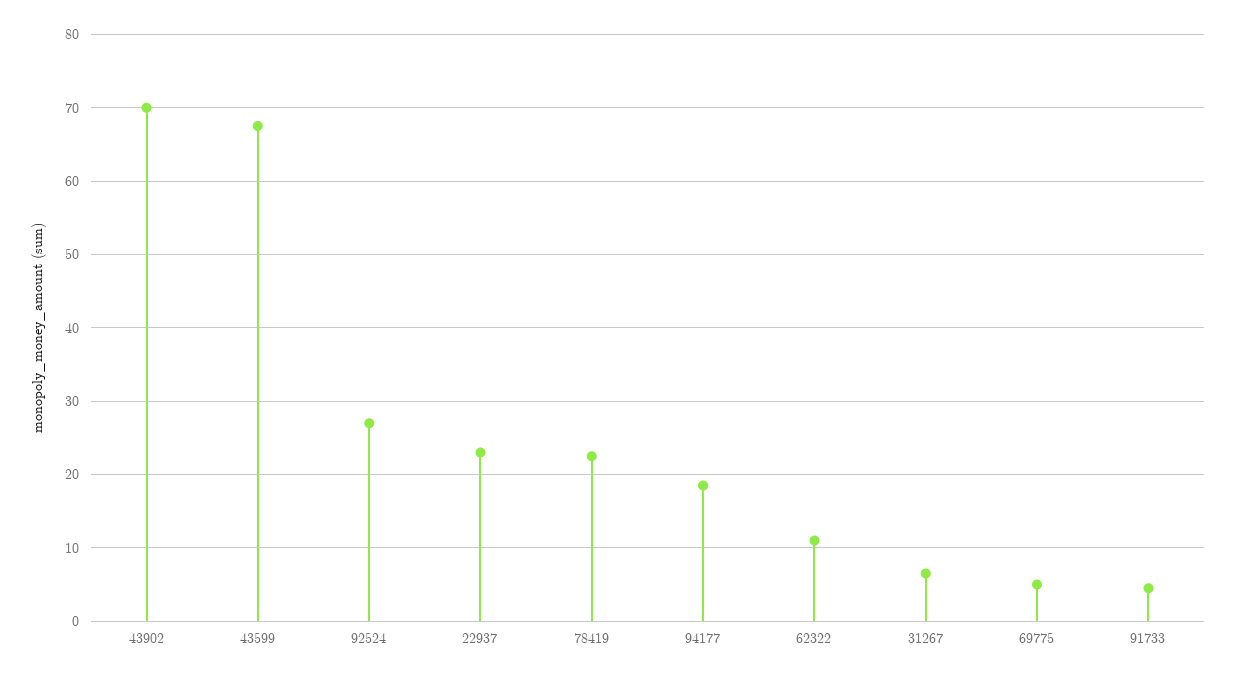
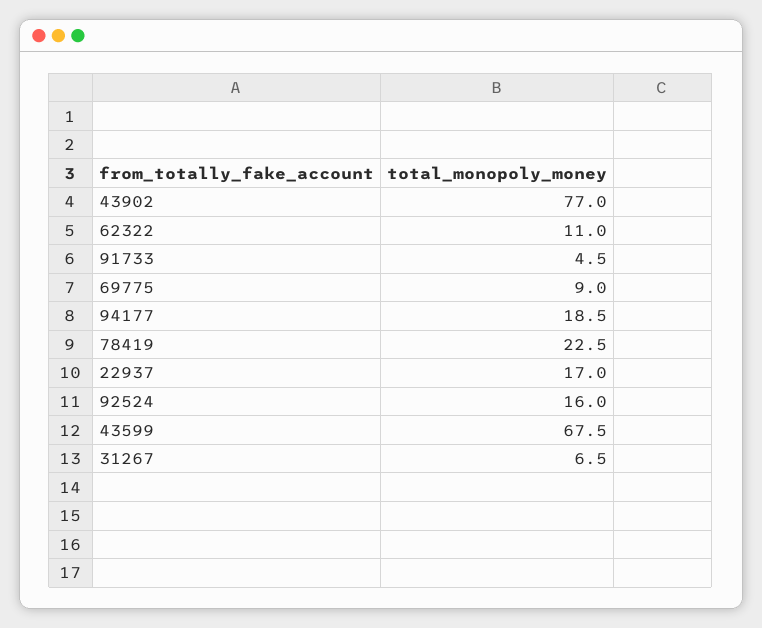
  {
-   "43902": 70,
+   "43902": 77,
    "43599": 67.5,
-   "92524": 27,
+   "92524": 16,
-   "22937": 23,
+   "22937": 17,
    "78419": 22.5,
    "94177": 18.5,
    "62322": 11,
    "31267": 6.5,
-   "69775": 5,
+   "69775": 9,
    "91733": 4.5
  }

